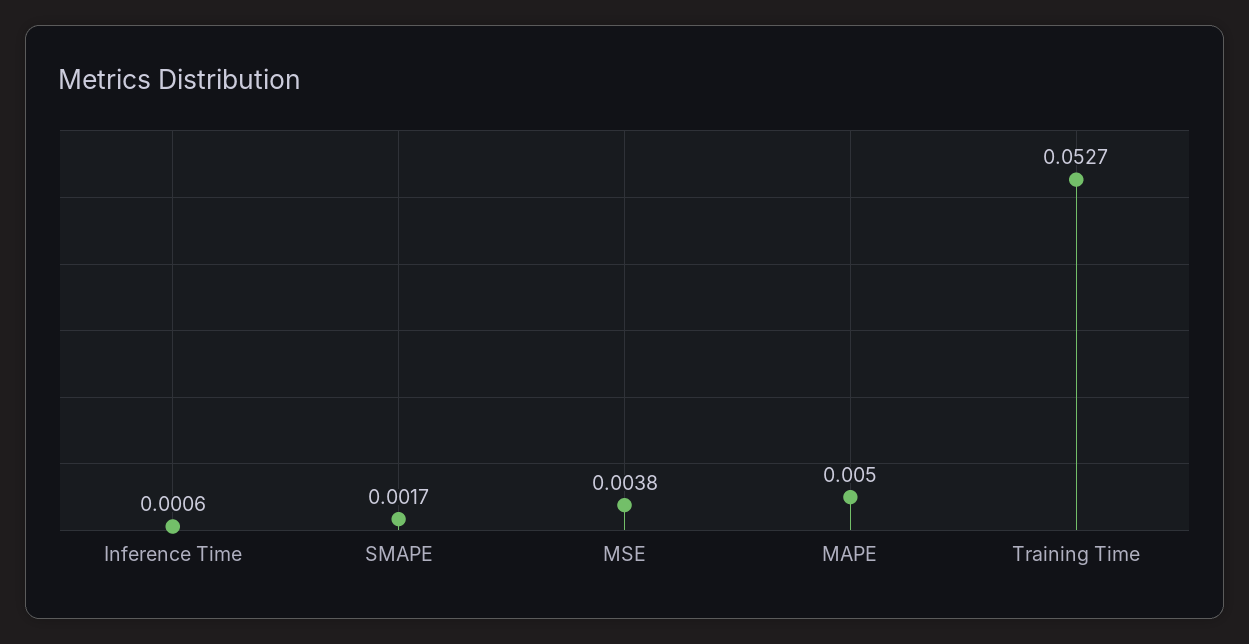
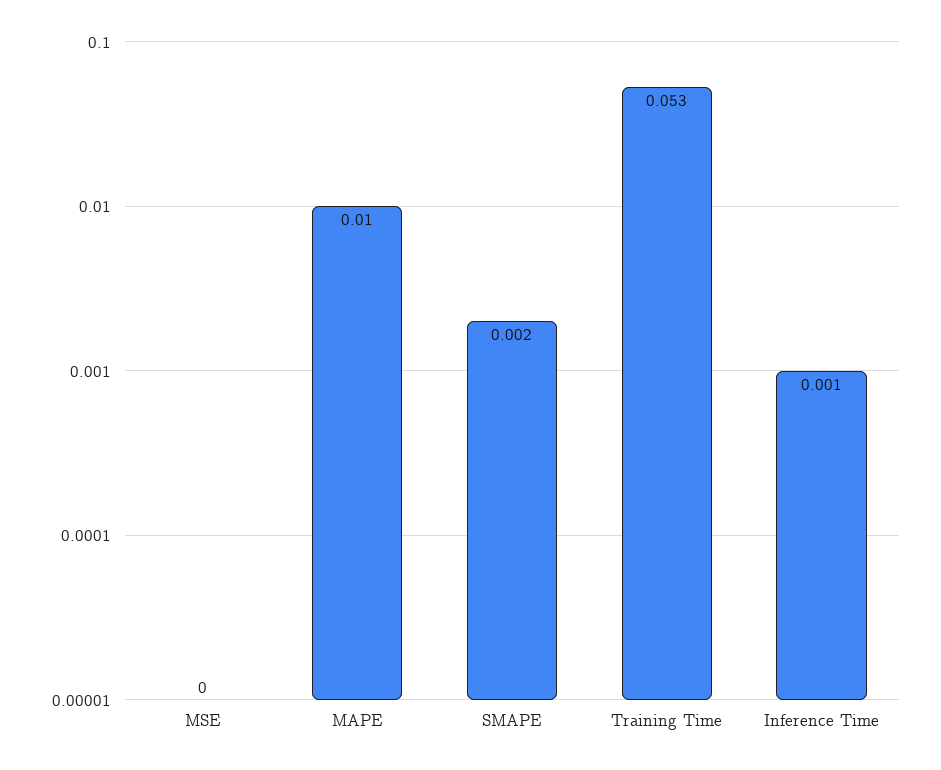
  {
    "Inference Time": 0.0006,
    "SMAPE": 0.0017,
-   "MSE": 0.0038,
+   "MSE": 0,
-   "MAPE": 0.005,
+   "MAPE": 0.01,
    "Training Time": 0.0527
  }

